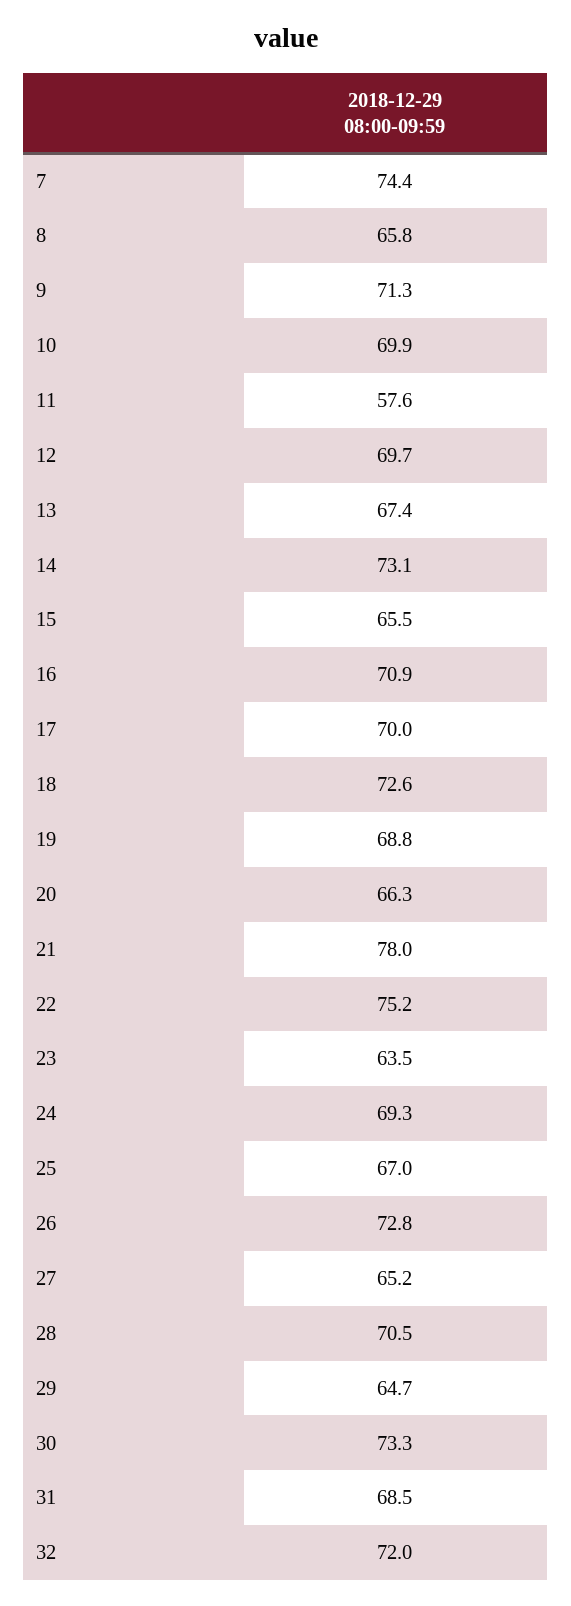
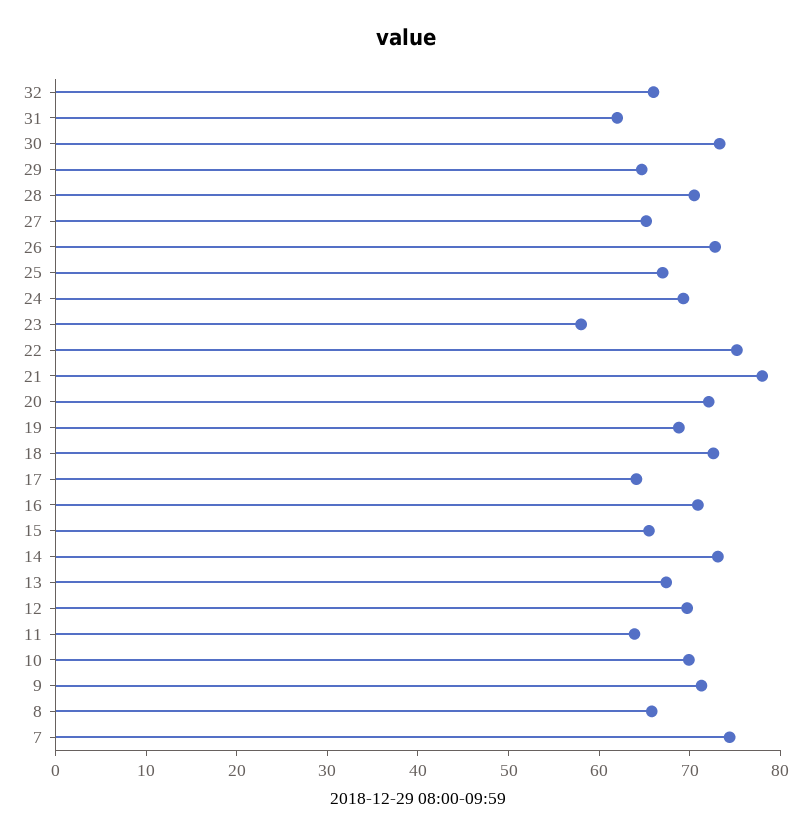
  {
    "7": 74.4,
    "8": 65.8,
    "9": 71.3,
    "10": 69.9,
-   "11": 57.6,
+   "11": 64,
    "12": 69.7,
    "13": 67.4,
    "14": 73.1,
    "15": 65.5,
    "16": 70.9,
-   "17": 70,
+   "17": 64,
    "18": 72.6,
    "19": 68.8,
-   "20": 66.3,
+   "20": 72,
    "21": 78,
    "22": 75.2,
-   "23": 63.5,
+   "23": 58,
    "24": 69.3,
    "25": 67,
    "26": 72.8,
    "27": 65.2,
    "28": 70.5,
    "29": 64.7,
    "30": 73.3,
-   "31": 68.5,
+   "31": 62,
-   "32": 72
+   "32": 66
  }

